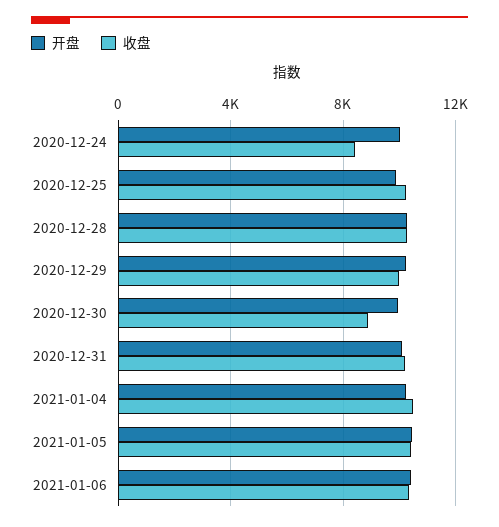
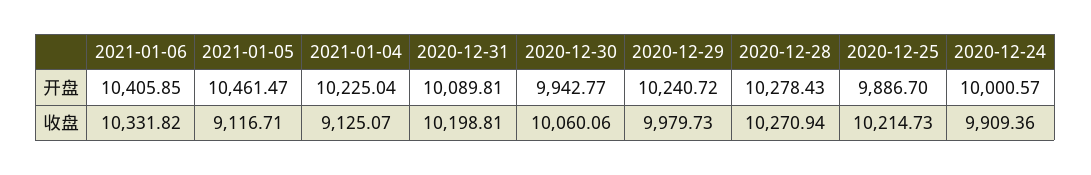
  {
    "开盘": {
      "2020-12-24": 10000.57,
      "2020-12-25": 9886.7,
      "2020-12-28": 10278.43,
      "2020-12-29": 10240.72,
      "2020-12-30": 9942.77,
      "2020-12-31": 10089.81,
      "2021-01-04": 10225.04,
      "2021-01-05": 10461.47,
      "2021-01-06": 10405.85
    },
    "收盘": {
-     "2020-12-24": 8500,
+     "2020-12-24": 9909.36,
      "2020-12-25": 10214.73,
      "2020-12-28": 10270.94,
      "2020-12-29": 9979.73,
-     "2020-12-30": 9000,
+     "2020-12-30": 10060.06,
      "2020-12-31": 10198.81,
-     "2021-01-04": 10500,
+     "2021-01-04": 9125.07,
-     "2021-01-05": 10500,
+     "2021-01-05": 9116.71,
      "2021-01-06": 10331.82
    }
  }

